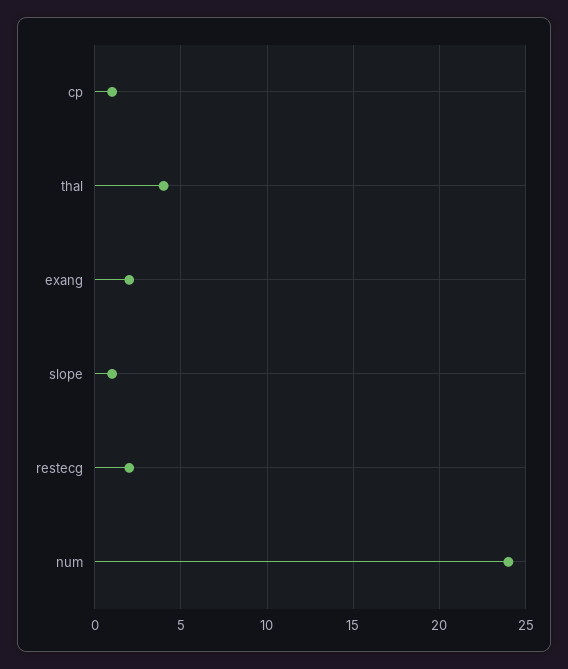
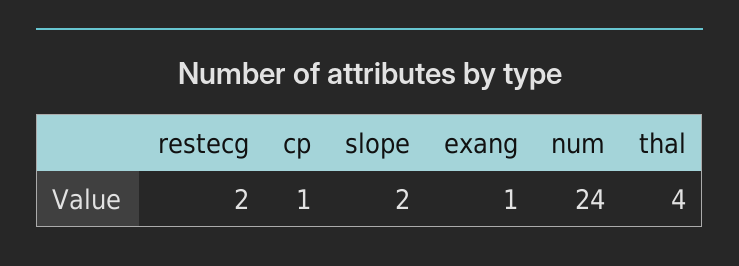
  {
    "cp": 1,
    "thal": 4,
-   "exang": 2,
+   "exang": 1,
-   "slope": 1,
+   "slope": 2,
    "restecg": 2,
    "num": 24
  }

